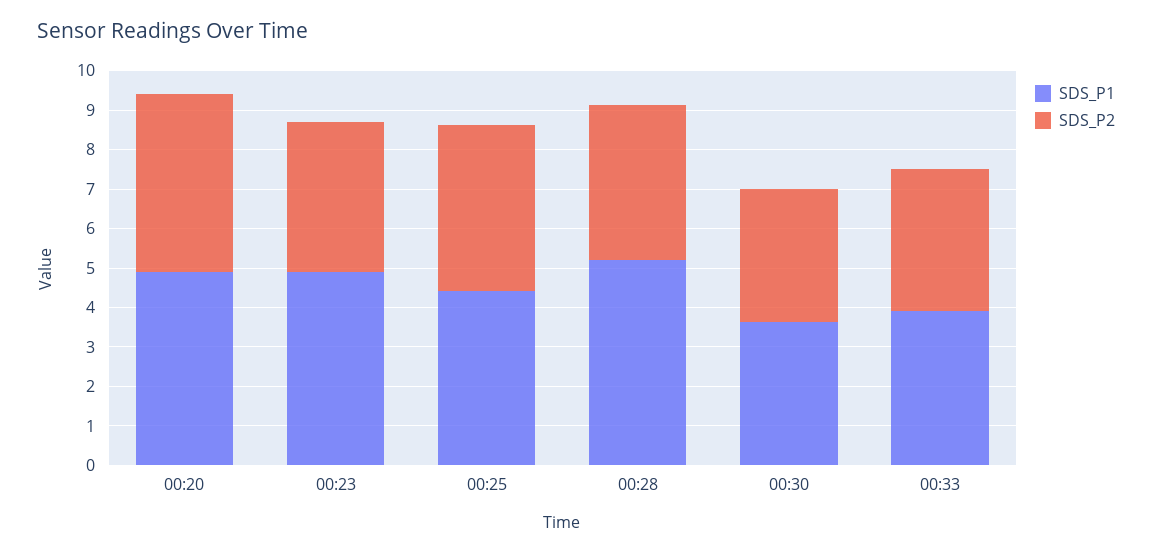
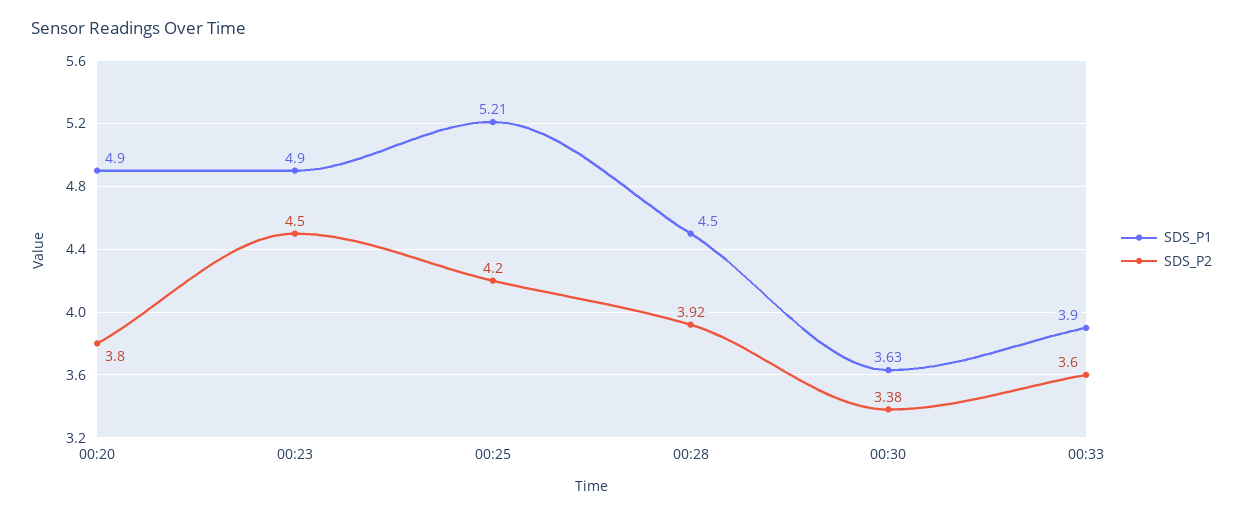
  {
    "SDS_P1": {
      "00:20": 4.9,
      "00:23": 4.9,
-     "00:25": 4.5,
+     "00:25": 5.21,
-     "00:28": 5.25,
+     "00:28": 4.5,
      "00:30": 3.63,
      "00:33": 3.9
    },
    "SDS_P2": {
-     "00:20": 4.5,
+     "00:20": 3.8,
-     "00:23": 3.75,
+     "00:23": 4.5,
      "00:25": 4.2,
      "00:28": 3.92,
      "00:30": 3.38,
      "00:33": 3.6
    }
  }

